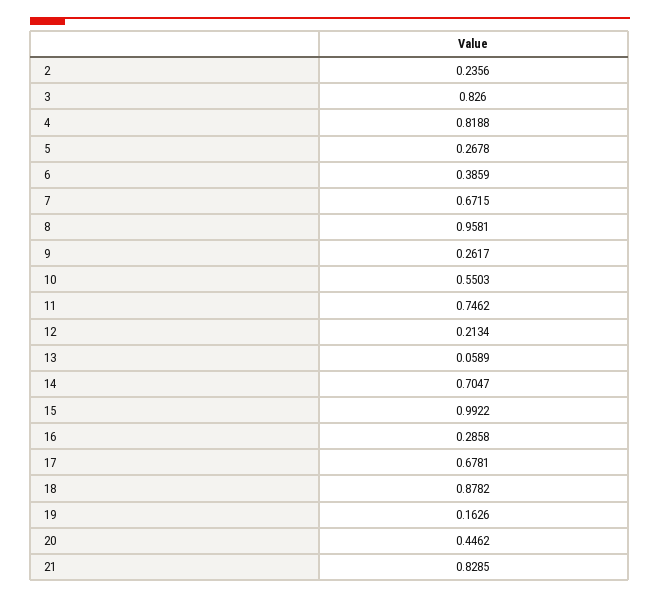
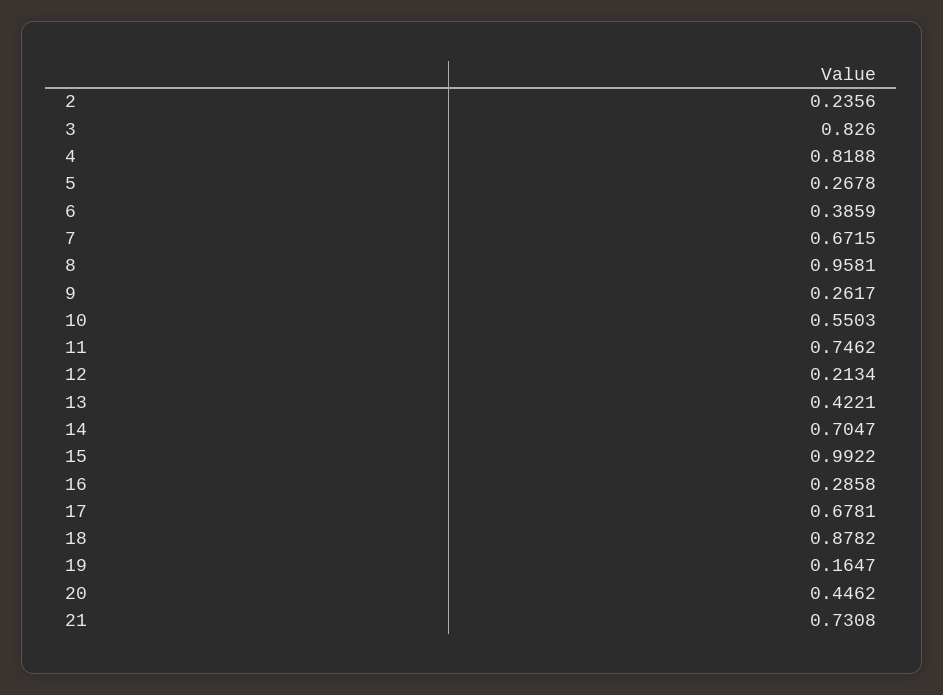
  {
    "2": 0.2356,
    "3": 0.826,
    "4": 0.8188,
    "5": 0.2678,
    "6": 0.3859,
    "7": 0.6715,
    "8": 0.9581,
    "9": 0.2617,
    "10": 0.5503,
    "11": 0.7462,
    "12": 0.2134,
-   "13": 0.0589,
+   "13": 0.4221,
    "14": 0.7047,
    "15": 0.9922,
    "16": 0.2858,
    "17": 0.6781,
    "18": 0.8782,
-   "19": 0.1626,
+   "19": 0.1647,
    "20": 0.4462,
-   "21": 0.8285
+   "21": 0.7308
  }

